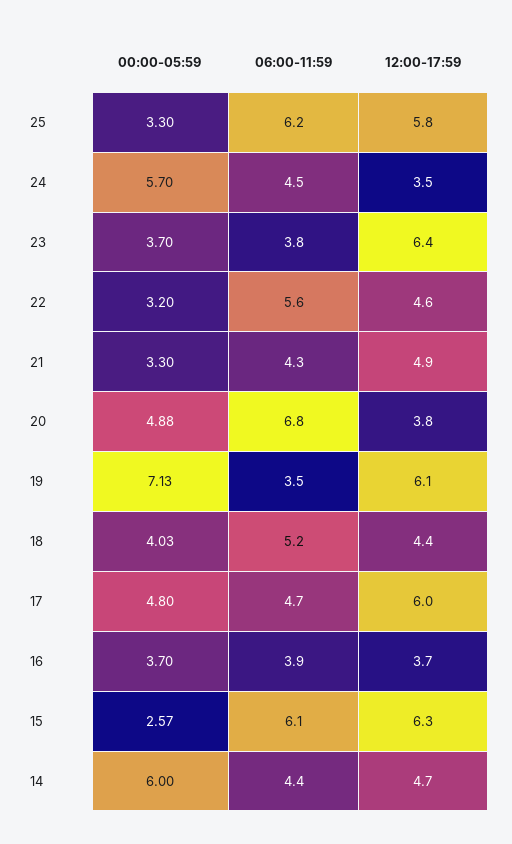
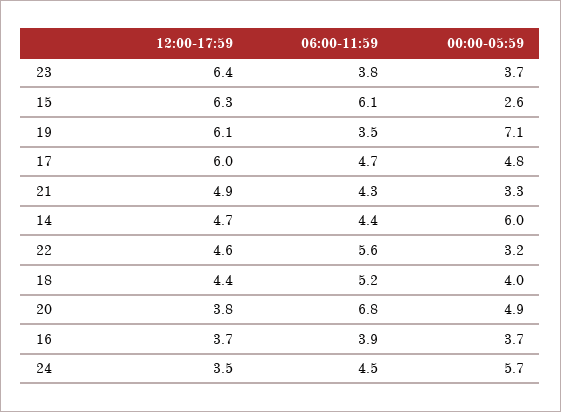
  {
    "00:00-05:59": {
-     "25": 3.3,
      "24": 5.7,
      "23": 3.7,
      "22": 3.2,
      "21": 3.3,
      "20": 4.88,
      "19": 7.13,
      "18": 4.03,
      "17": 4.8,
      "16": 3.7,
      "15": 2.57,
      "14": 6
    },
    "06:00-11:59": {
-     "25": 6.2,
      "24": 4.5,
      "23": 3.8,
      "22": 5.6,
      "21": 4.3,
      "20": 6.8,
      "19": 3.5,
      "18": 5.2,
      "17": 4.7,
      "16": 3.9,
      "15": 6.1,
      "14": 4.4
    },
    "12:00-17:59": {
-     "25": 5.8,
      "24": 3.5,
      "23": 6.4,
      "22": 4.6,
      "21": 4.9,
      "20": 3.8,
      "19": 6.1,
      "18": 4.4,
      "17": 6,
      "16": 3.7,
      "15": 6.3,
      "14": 4.7
    }
  }

